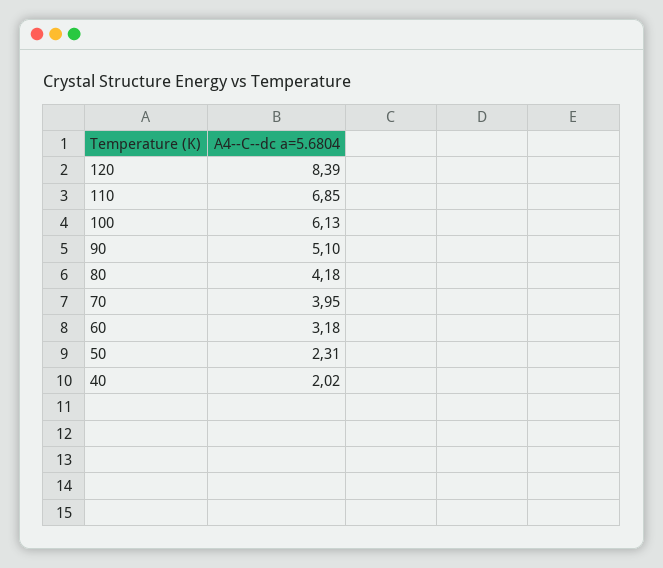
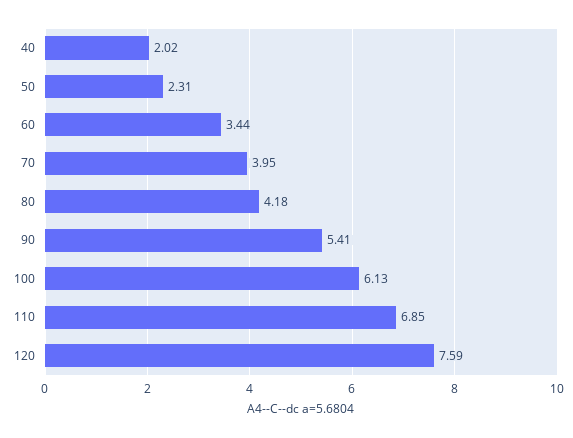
  {
-   "120": 8.39,
+   "120": 7.59,
    "110": 6.85,
    "100": 6.13,
-   "90": 5.1,
+   "90": 5.41,
    "80": 4.18,
    "70": 3.95,
-   "60": 3.18,
+   "60": 3.44,
    "50": 2.31,
    "40": 2.02
  }

